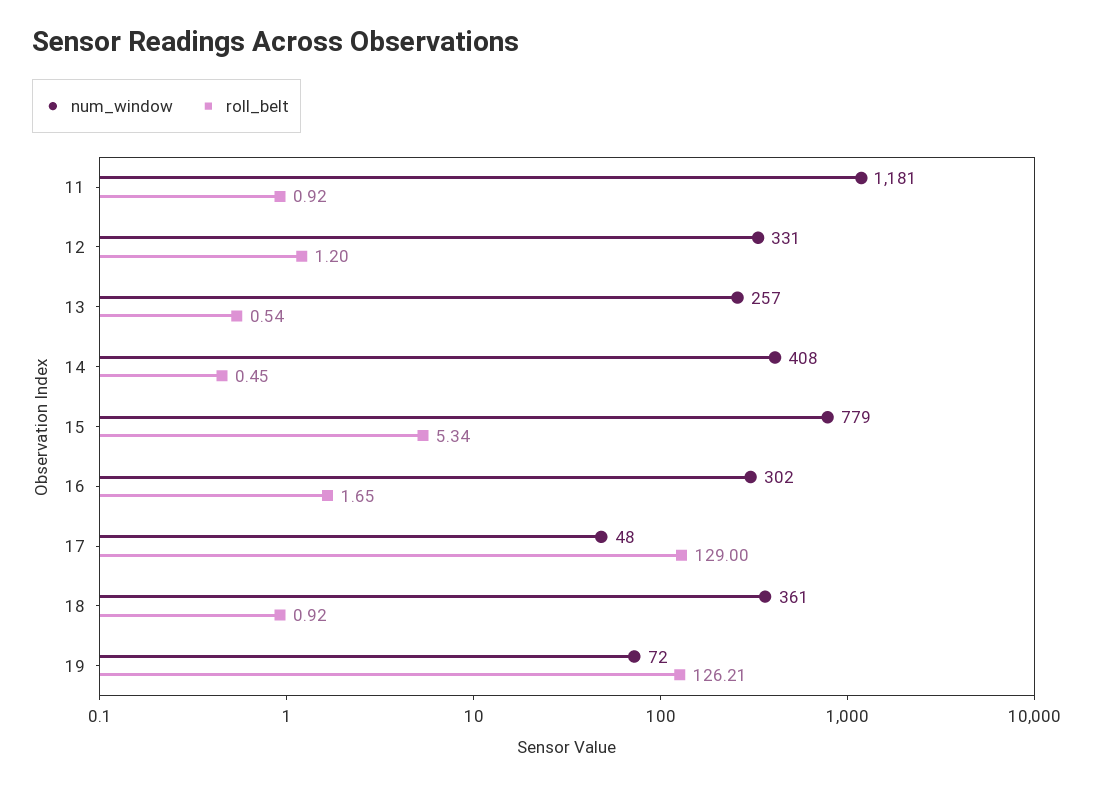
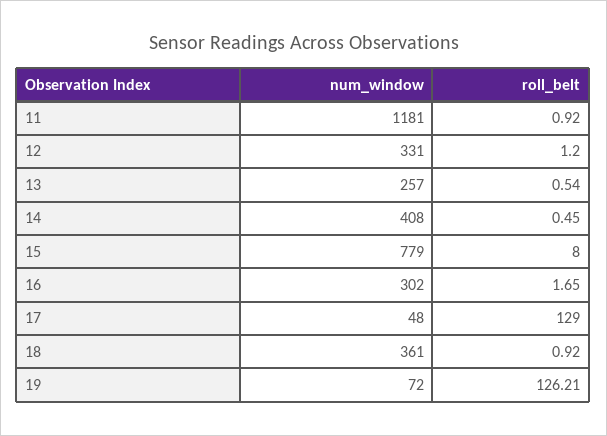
  {
    "num_window": {
      "11": 1181,
      "12": 331,
      "13": 257,
      "14": 408,
      "15": 779,
      "16": 302,
      "17": 48,
      "18": 361,
      "19": 72
    },
    "roll_belt": {
      "11": 0.92,
      "12": 1.2,
      "13": 0.54,
      "14": 0.45,
-     "15": 5.34,
+     "15": 8,
      "16": 1.65,
      "17": 129,
      "18": 0.92,
      "19": 126.21
    }
  }

